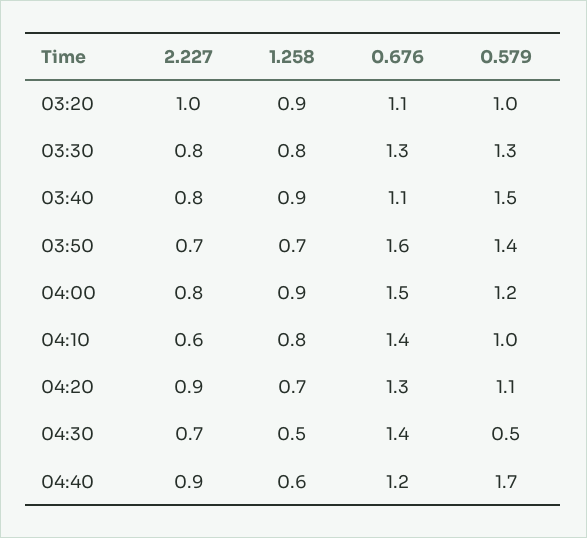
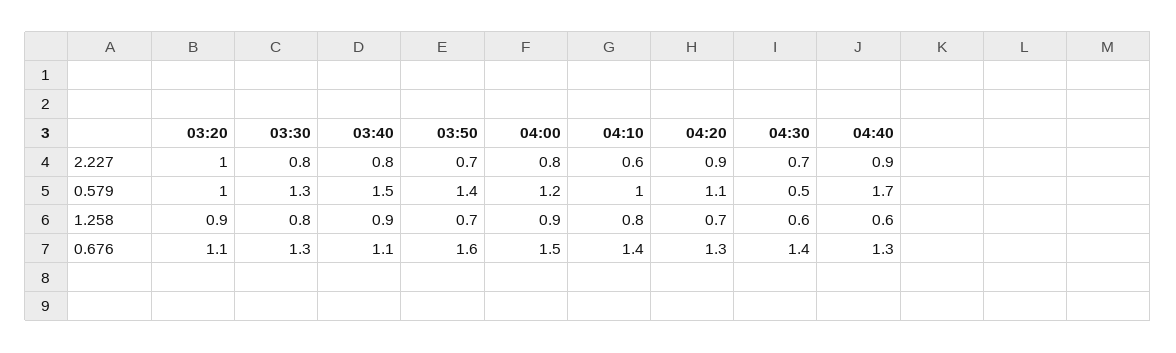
  {
    "2.227": {
      "03:20": 1,
      "03:30": 0.8,
      "03:40": 0.8,
      "03:50": 0.7,
      "04:00": 0.8,
      "04:10": 0.6,
      "04:20": 0.9,
      "04:30": 0.7,
      "04:40": 0.9
    },
    "1.258": {
      "03:20": 0.9,
      "03:30": 0.8,
      "03:40": 0.9,
      "03:50": 0.7,
      "04:00": 0.9,
      "04:10": 0.8,
      "04:20": 0.7,
-     "04:30": 0.5,
+     "04:30": 0.6,
      "04:40": 0.6
    },
    "0.676": {
      "03:20": 1.1,
      "03:30": 1.3,
      "03:40": 1.1,
      "03:50": 1.6,
      "04:00": 1.5,
      "04:10": 1.4,
      "04:20": 1.3,
      "04:30": 1.4,
-     "04:40": 1.2
+     "04:40": 1.3
    },
    "0.579": {
      "03:20": 1,
      "03:30": 1.3,
      "03:40": 1.5,
      "03:50": 1.4,
      "04:00": 1.2,
      "04:10": 1,
      "04:20": 1.1,
      "04:30": 0.5,
      "04:40": 1.7
    }
  }

